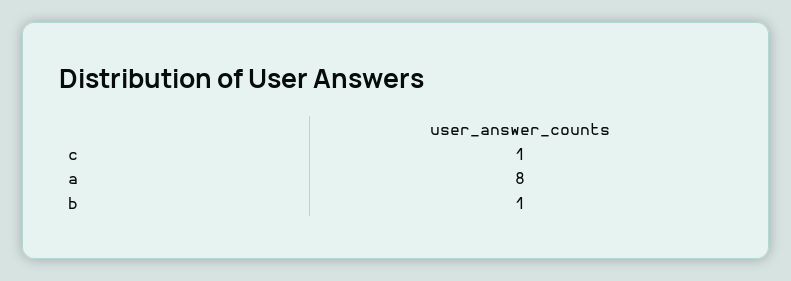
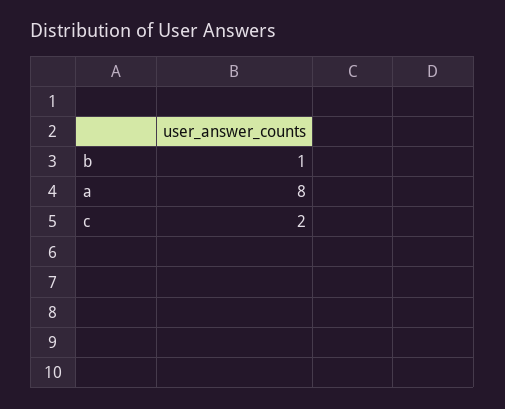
  {
-   "c": 1,
+   "c": 2,
    "a": 8,
    "b": 1
  }

